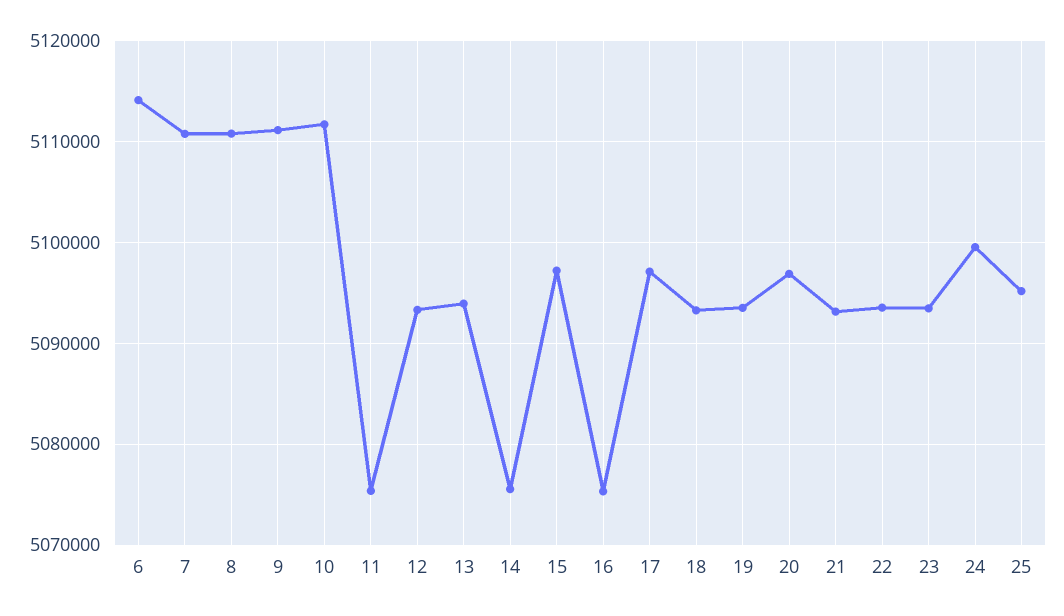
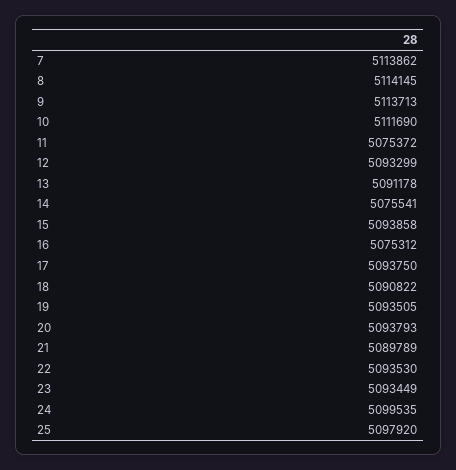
  {
-   "6": 5114000,
-   "7": 5111000,
+   "7": 5113862,
-   "8": 5111000,
+   "8": 5114145,
-   "9": 5111000,
+   "9": 5113713,
    "10": 5111690,
    "11": 5075372,
    "12": 5093299,
-   "13": 5094000,
+   "13": 5091178,
    "14": 5075541,
-   "15": 5097000,
+   "15": 5093858,
    "16": 5075312,
-   "17": 5097000,
+   "17": 5093750,
-   "18": 5093000,
+   "18": 5090822,
    "19": 5093505,
-   "20": 5097000,
+   "20": 5093793,
-   "21": 5093000,
+   "21": 5089789,
    "22": 5093530,
    "23": 5093449,
    "24": 5099535,
-   "25": 5095000
+   "25": 5097920
  }

